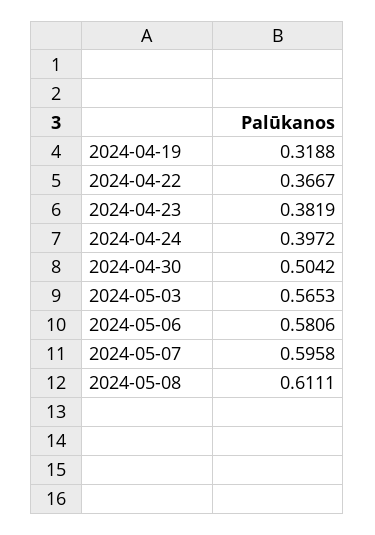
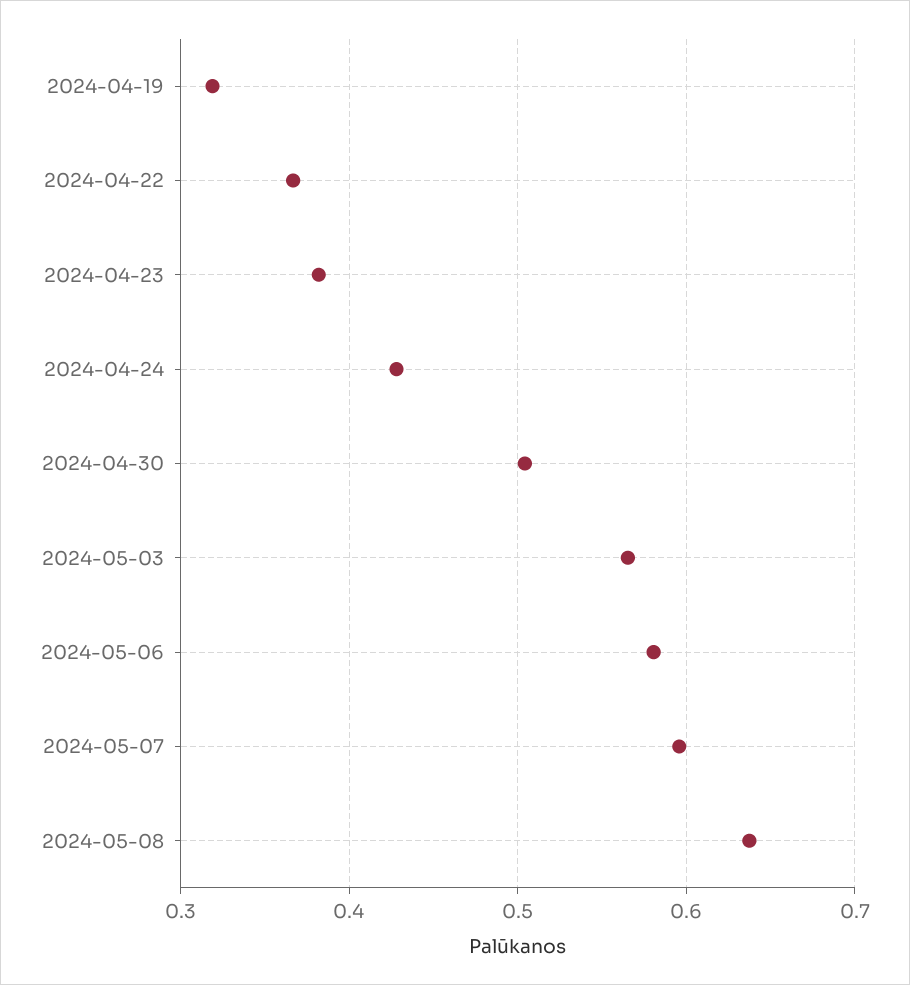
  {
    "2024-04-19": 0.3188,
    "2024-04-22": 0.3667,
    "2024-04-23": 0.3819,
-   "2024-04-24": 0.3972,
+   "2024-04-24": 0.43,
    "2024-04-30": 0.5042,
    "2024-05-03": 0.5653,
    "2024-05-06": 0.5806,
    "2024-05-07": 0.5958,
-   "2024-05-08": 0.6111
+   "2024-05-08": 0.64
  }

